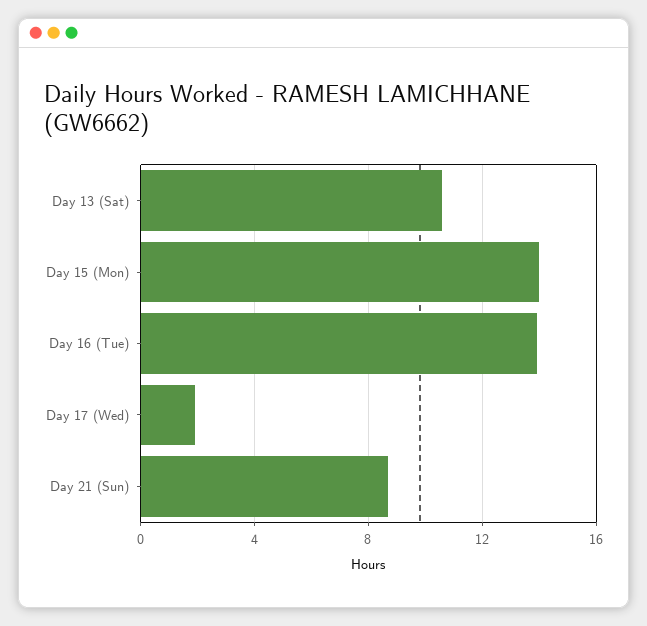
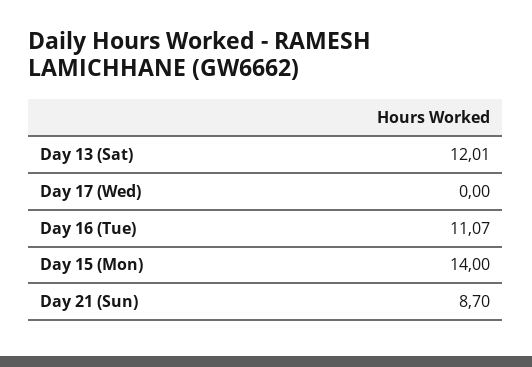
  {
-   "Day 13 (Sat)": 10.5,
+   "Day 13 (Sat)": 12.01,
    "Day 15 (Mon)": 14,
-   "Day 16 (Tue)": 14,
+   "Day 16 (Tue)": 11.07,
-   "Day 17 (Wed)": 2,
+   "Day 17 (Wed)": 0,
    "Day 21 (Sun)": 8.7
  }

